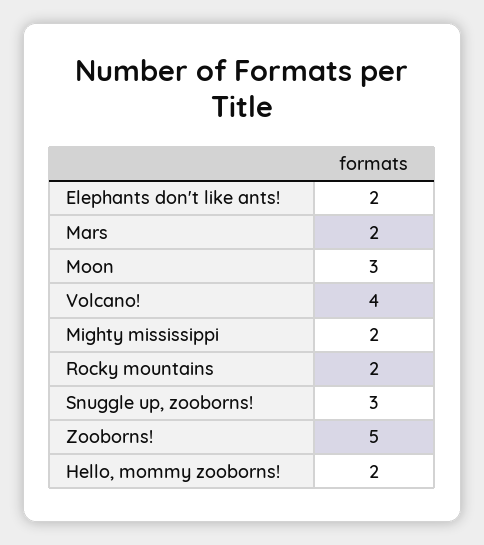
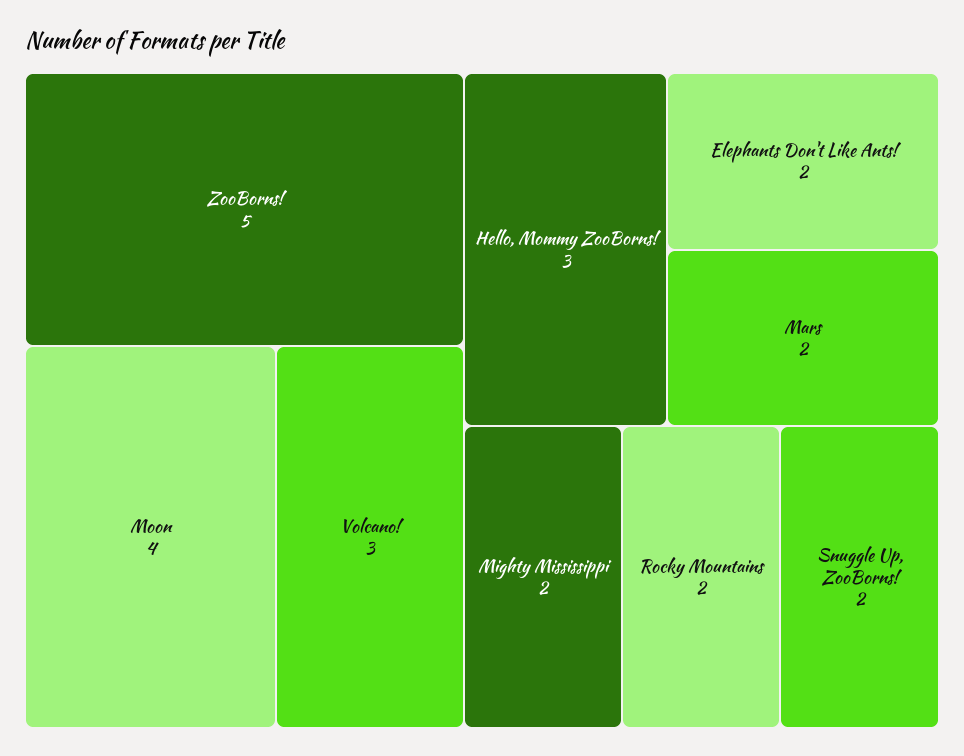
  {
    "Elephants don't like ants!": 2,
    "Mars": 2,
-   "Moon": 3,
+   "Moon": 4,
-   "Volcano!": 4,
+   "Volcano!": 3,
    "Mighty mississippi": 2,
    "Rocky mountains": 2,
-   "Snuggle up, zooborns!": 3,
+   "Snuggle up, zooborns!": 2,
    "Zooborns!": 5,
-   "Hello, mommy zooborns!": 2
+   "Hello, mommy zooborns!": 3
  }

